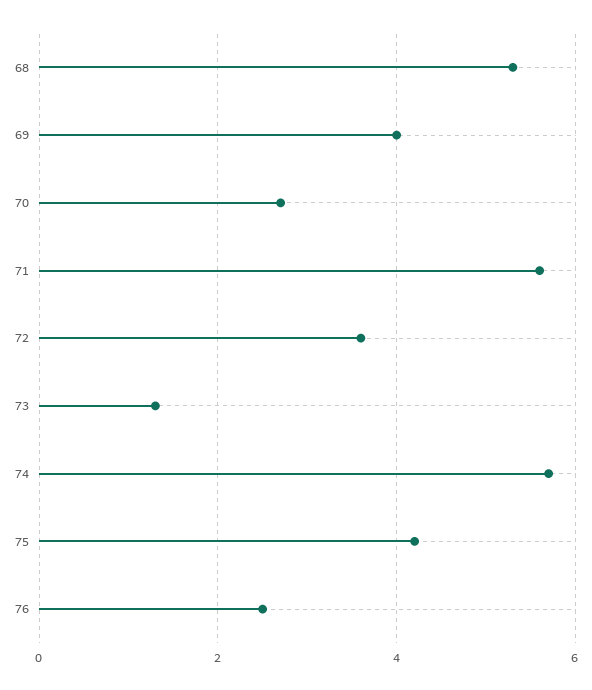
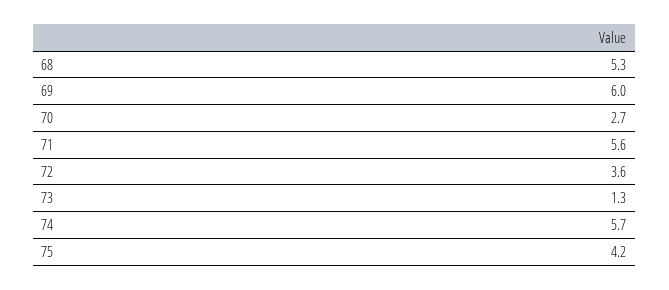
  {
    "68": 5.3,
-   "69": 4,
+   "69": 6,
    "70": 2.7,
    "71": 5.6,
    "72": 3.6,
    "73": 1.3,
    "74": 5.7,
-   "75": 4.2,
+   "75": 4.2
-   "76": 2.5
  }

